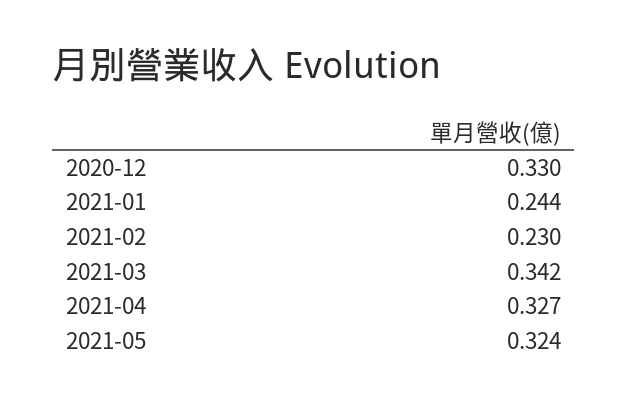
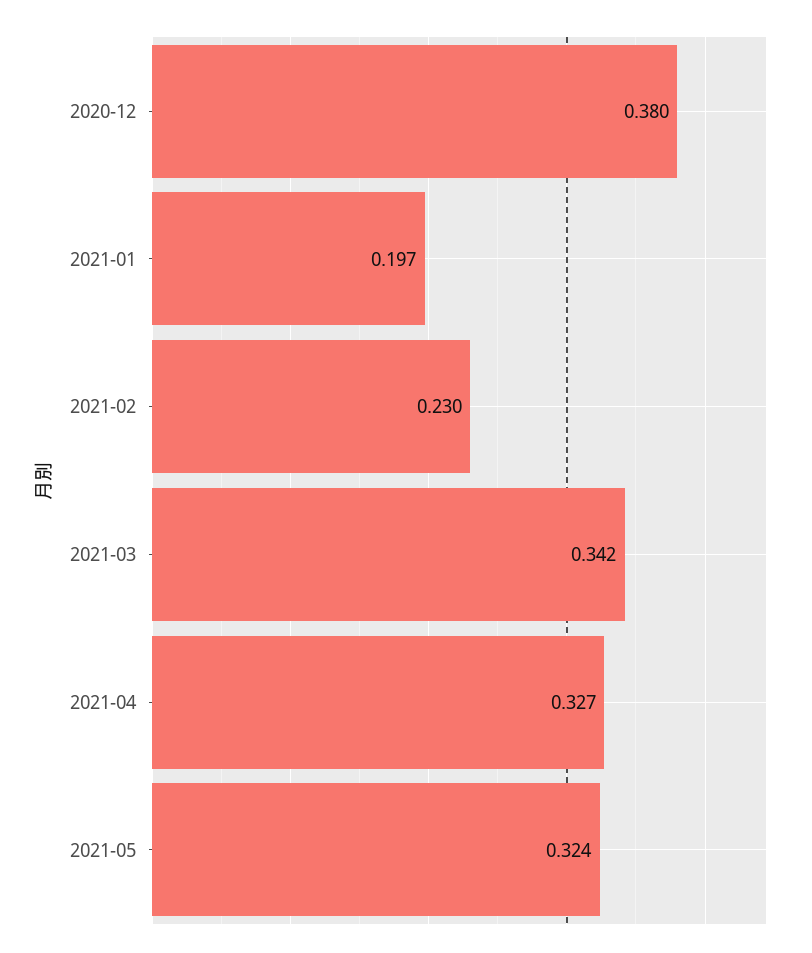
  {
-   "2020-12": 0.33,
+   "2020-12": 0.38,
-   "2021-01": 0.244,
+   "2021-01": 0.197,
    "2021-02": 0.23,
    "2021-03": 0.342,
    "2021-04": 0.327,
    "2021-05": 0.324
  }

